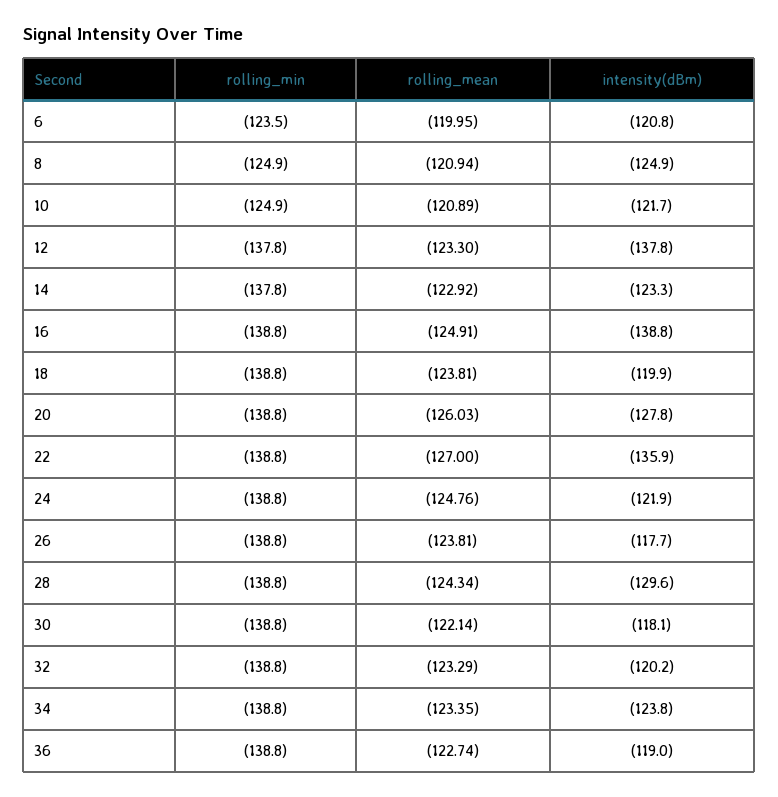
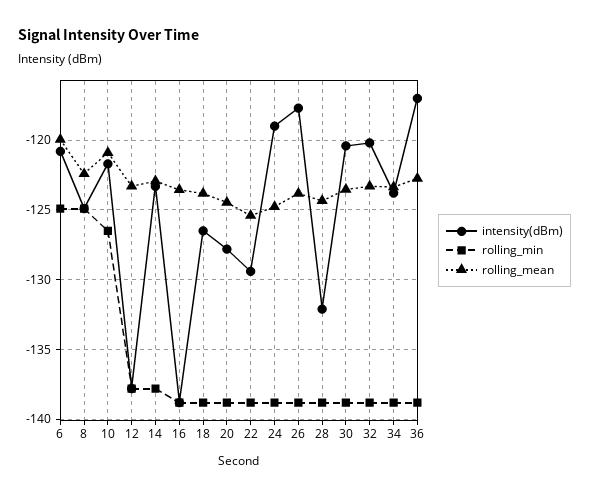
  {
    "rolling_min": {
-     "6": -123.5,
+     "6": -125,
      "8": -124.9,
-     "10": -124.9,
+     "10": -126.5,
      "12": -137.8,
      "14": -137.8,
      "16": -138.8,
      "18": -138.8,
      "20": -138.8,
      "22": -138.8,
      "24": -138.8,
      "26": -138.8,
      "28": -138.8,
      "30": -138.8,
      "32": -138.8,
      "34": -138.8,
      "36": -138.8
    },
    "rolling_mean": {
      "6": -119.95,
-     "8": -120.94,
+     "8": -122.5,
      "10": -120.89,
      "12": -123.3,
      "14": -122.92,
-     "16": -124.91,
+     "16": -123.5,
      "18": -123.81,
-     "20": -126.03,
+     "20": -124.5,
-     "22": -127,
+     "22": -125.5,
      "24": -124.76,
      "26": -123.81,
      "28": -124.34,
-     "30": -122.14,
+     "30": -123.5,
      "32": -123.29,
      "34": -123.35,
      "36": -122.74
    },
    "intensity(dBm)": {
      "6": -120.8,
      "8": -124.9,
      "10": -121.7,
      "12": -137.8,
      "14": -123.3,
      "16": -138.8,
-     "18": -119.9,
+     "18": -126.5,
      "20": -127.8,
-     "22": -135.9,
+     "22": -129.5,
-     "24": -121.9,
+     "24": -119,
      "26": -117.7,
-     "28": -129.6,
+     "28": -132,
-     "30": -118.1,
+     "30": -120.5,
      "32": -120.2,
      "34": -123.8,
-     "36": -119
+     "36": -117
    }
  }

